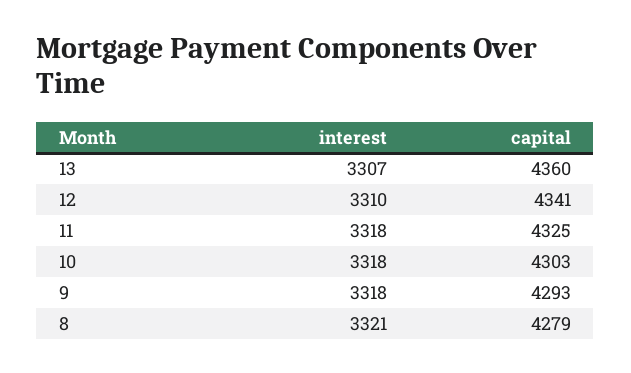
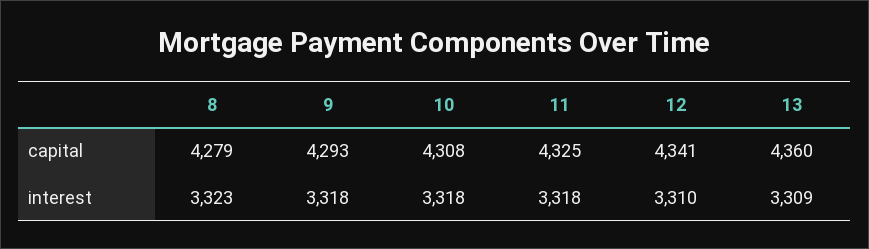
  {
    "interest": {
-     "13": 3307,
+     "13": 3309,
      "12": 3310,
      "11": 3318,
      "10": 3318,
      "9": 3318,
-     "8": 3321
+     "8": 3323
    },
    "capital": {
      "13": 4360,
      "12": 4341,
      "11": 4325,
-     "10": 4303,
+     "10": 4308,
      "9": 4293,
      "8": 4279
    }
  }

